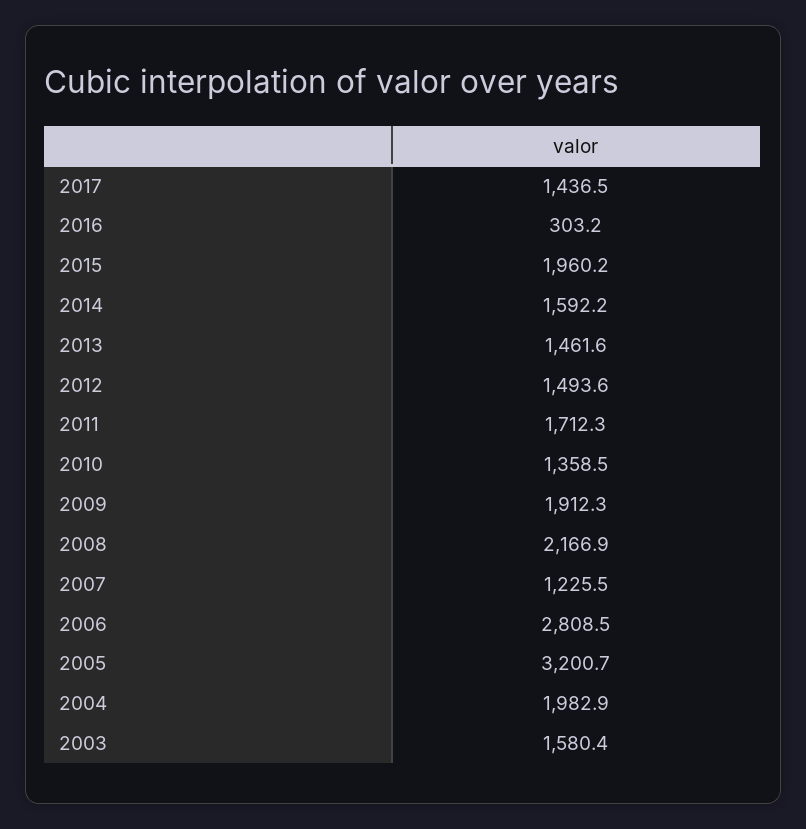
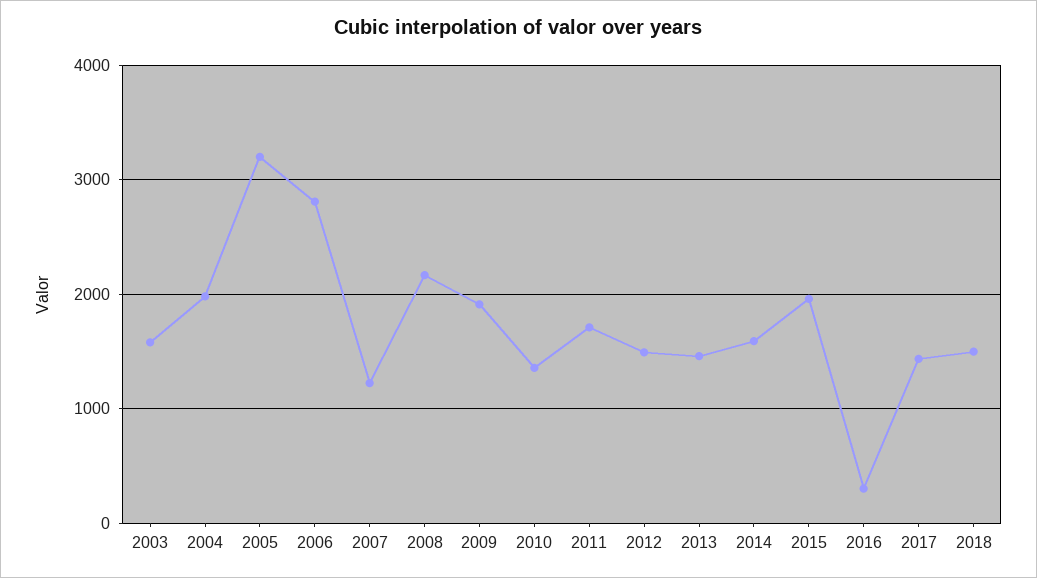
  {
    "2017": 1436.5,
    "2016": 303.2,
    "2015": 1960.2,
    "2014": 1592.2,
    "2013": 1461.6,
    "2012": 1493.6,
    "2011": 1712.3,
    "2010": 1358.5,
    "2009": 1912.3,
    "2008": 2166.9,
    "2007": 1225.5,
    "2006": 2808.5,
    "2005": 3200.7,
    "2004": 1982.9,
-   "2003": 1580.4
+   "2003": 1580.4,
+   "2018": 1500
  }

